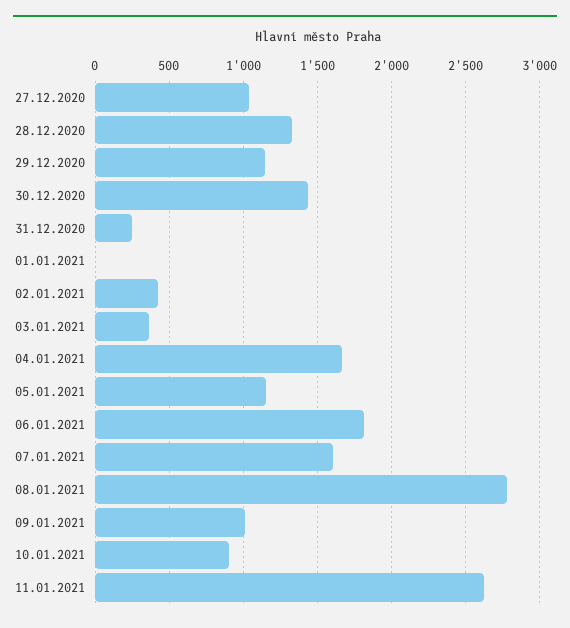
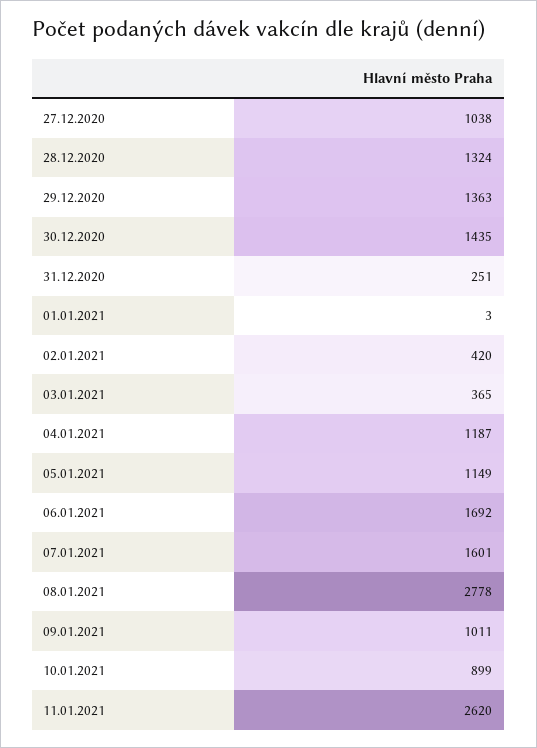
  {
    "27.12.2020": 1038,
    "28.12.2020": 1324,
-   "29.12.2020": 1150,
+   "29.12.2020": 1363,
    "30.12.2020": 1435,
    "31.12.2020": 251,
    "01.01.2021": 3,
    "02.01.2021": 420,
    "03.01.2021": 365,
-   "04.01.2021": 1650,
+   "04.01.2021": 1187,
    "05.01.2021": 1149,
-   "06.01.2021": 1800,
+   "06.01.2021": 1692,
    "07.01.2021": 1601,
    "08.01.2021": 2778,
    "09.01.2021": 1011,
    "10.01.2021": 899,
    "11.01.2021": 2620
  }

